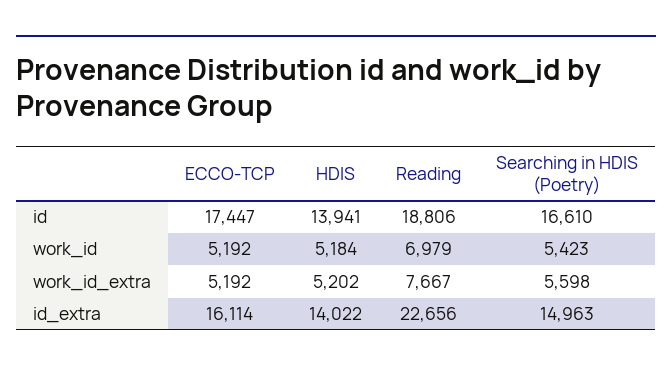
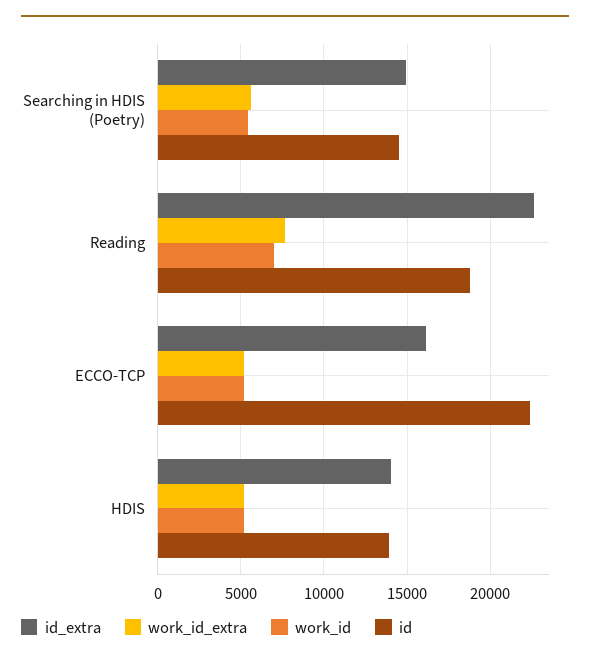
  {
    "id": {
-     "ECCO-TCP": 17447,
+     "ECCO-TCP": 22500,
      "HDIS": 13941,
      "Reading": 18806,
-     "Searching in HDIS (Poetry)": 16610
+     "Searching in HDIS (Poetry)": 14500
    },
    "work_id": {
      "ECCO-TCP": 5192,
      "HDIS": 5184,
      "Reading": 6979,
      "Searching in HDIS (Poetry)": 5423
    },
    "work_id_extra": {
      "ECCO-TCP": 5192,
      "HDIS": 5202,
      "Reading": 7667,
      "Searching in HDIS (Poetry)": 5598
    },
    "id_extra": {
      "ECCO-TCP": 16114,
      "HDIS": 14022,
      "Reading": 22656,
      "Searching in HDIS (Poetry)": 14963
    }
  }

